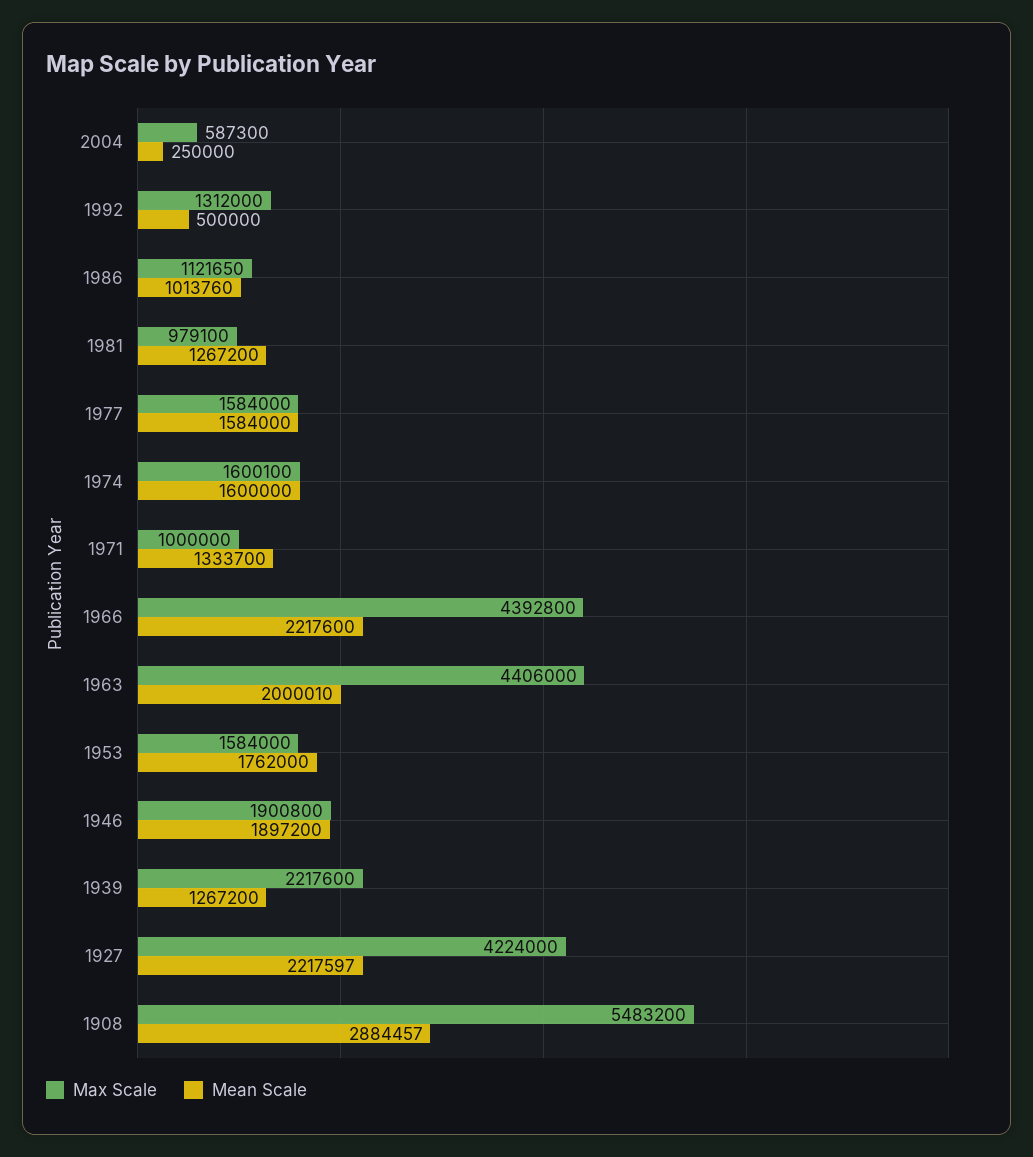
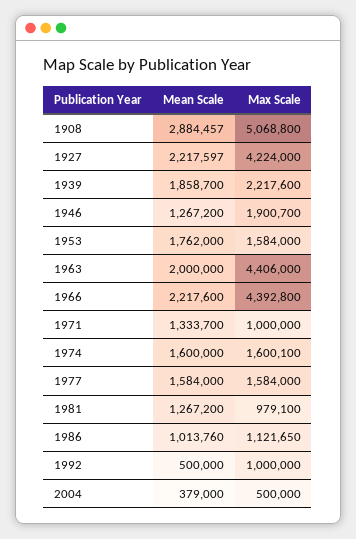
  {
    "Max Scale": {
-     "2004": 587300,
+     "2004": 500000,
-     "1992": 1312000,
+     "1992": 1000000,
      "1986": 1121650,
      "1981": 979100,
      "1977": 1584000,
      "1974": 1600100,
      "1971": 1000000,
      "1966": 4392800,
      "1963": 4406000,
      "1953": 1584000,
-     "1946": 1900800,
+     "1946": 1900700,
      "1939": 2217600,
      "1927": 4224000,
-     "1908": 5483200
+     "1908": 5068800
    },
    "Mean Scale": {
-     "2004": 250000,
+     "2004": 379000,
      "1992": 500000,
      "1986": 1013760,
      "1981": 1267200,
      "1977": 1584000,
      "1974": 1600000,
      "1971": 1333700,
      "1966": 2217600,
-     "1963": 2000010,
+     "1963": 2000000,
      "1953": 1762000,
-     "1946": 1897200,
+     "1946": 1267200,
-     "1939": 1267200,
+     "1939": 1858700,
      "1927": 2217597,
      "1908": 2884457
    }
  }

